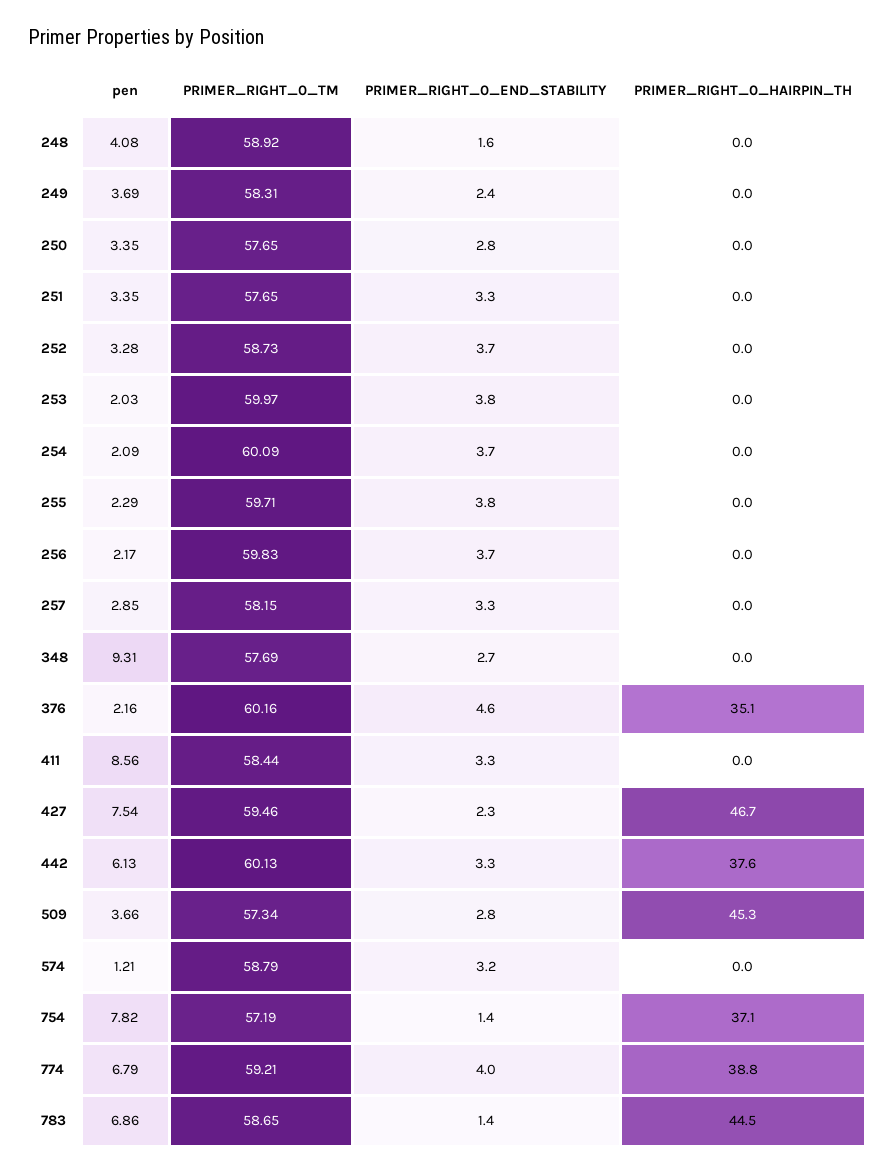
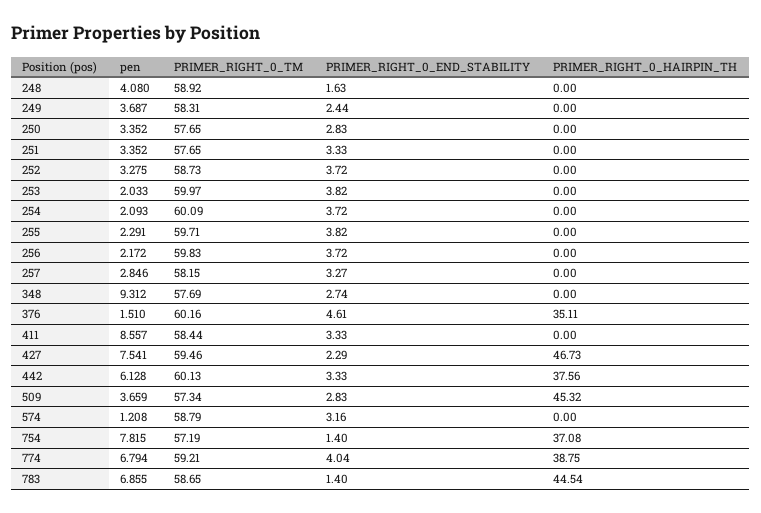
  {
    "pen": {
      "248": 4.08,
      "249": 3.687,
      "250": 3.352,
      "251": 3.352,
      "252": 3.275,
      "253": 2.033,
      "254": 2.093,
      "255": 2.291,
      "256": 2.172,
      "257": 2.846,
      "348": 9.312,
-     "376": 2.16,
+     "376": 1.51,
      "411": 8.557,
      "427": 7.541,
      "442": 6.128,
      "509": 3.659,
      "574": 1.208,
      "754": 7.815,
      "774": 6.794,
      "783": 6.855
    },
    "PRIMER_RIGHT_0_TM": {
      "248": 58.92,
      "249": 58.31,
      "250": 57.65,
      "251": 57.65,
      "252": 58.73,
      "253": 59.97,
      "254": 60.09,
      "255": 59.71,
      "256": 59.83,
      "257": 58.15,
      "348": 57.69,
      "376": 60.16,
      "411": 58.44,
      "427": 59.46,
      "442": 60.13,
      "509": 57.34,
      "574": 58.79,
      "754": 57.19,
      "774": 59.21,
      "783": 58.65
    },
    "PRIMER_RIGHT_0_END_STABILITY": {
      "248": 1.63,
      "249": 2.44,
      "250": 2.83,
      "251": 3.33,
      "252": 3.72,
      "253": 3.82,
      "254": 3.72,
      "255": 3.82,
      "256": 3.72,
      "257": 3.27,
      "348": 2.74,
      "376": 4.61,
      "411": 3.33,
      "427": 2.29,
      "442": 3.33,
      "509": 2.83,
      "574": 3.16,
      "754": 1.4,
      "774": 4.04,
      "783": 1.4
    },
    "PRIMER_RIGHT_0_HAIRPIN_TH": {
      "248": 0,
      "249": 0,
      "250": 0,
      "251": 0,
      "252": 0,
      "253": 0,
      "254": 0,
      "255": 0,
      "256": 0,
      "257": 0,
      "348": 0,
      "376": 35.11,
      "411": 0,
      "427": 46.73,
      "442": 37.56,
      "509": 45.32,
      "574": 0,
      "754": 37.08,
      "774": 38.75,
      "783": 44.54
    }
  }

